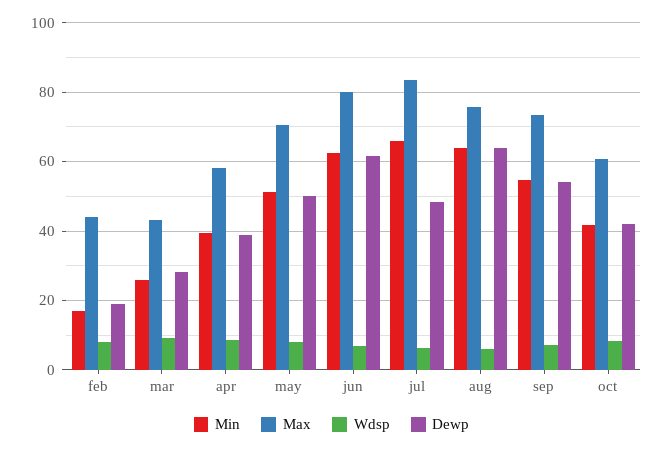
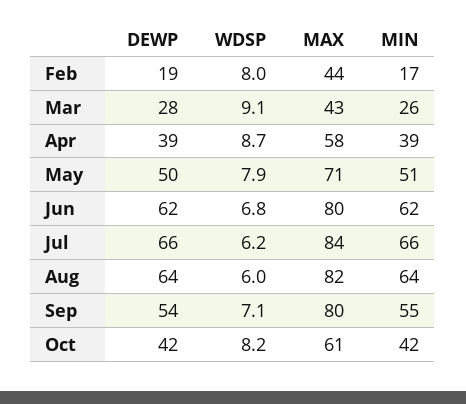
  {
    "Min": {
      "feb": 17,
      "mar": 26,
      "apr": 39,
      "may": 51,
      "jun": 62,
      "jul": 66,
      "aug": 64,
      "sep": 55,
      "oct": 42
    },
    "Max": {
      "feb": 44,
      "mar": 43,
      "apr": 58,
      "may": 71,
      "jun": 80,
      "jul": 84,
-     "aug": 76,
+     "aug": 82,
-     "sep": 74,
+     "sep": 80,
      "oct": 61
    },
    "Wdsp": {
      "feb": 8,
      "mar": 9.1,
      "apr": 8.7,
      "may": 7.9,
      "jun": 6.8,
      "jul": 6.2,
      "aug": 6,
      "sep": 7.1,
      "oct": 8.2
    },
    "Dewp": {
      "feb": 19,
      "mar": 28,
      "apr": 39,
      "may": 50,
      "jun": 62,
-     "jul": 48,
+     "jul": 66,
      "aug": 64,
      "sep": 54,
      "oct": 42
    }
  }

